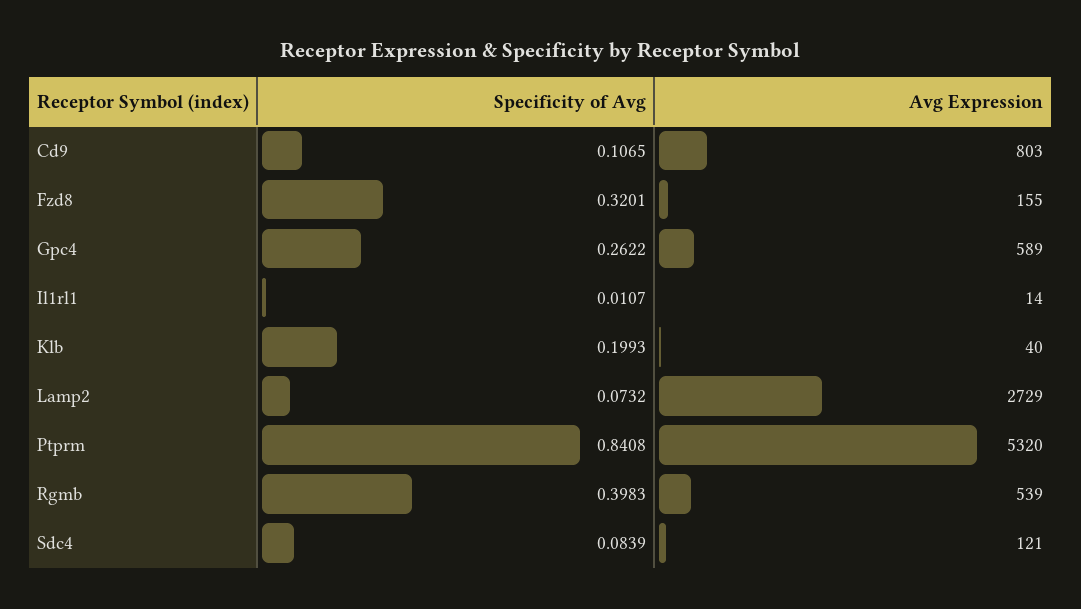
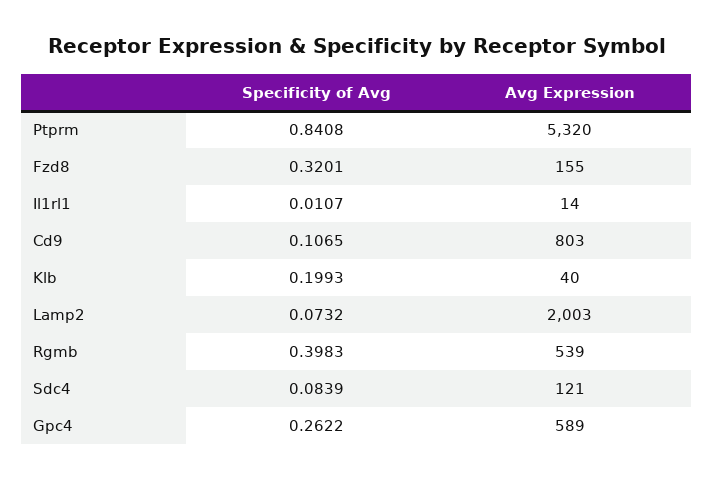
  {
    "Specificity of Avg": {
      "Cd9": 0.1065,
      "Fzd8": 0.3201,
      "Gpc4": 0.2622,
      "Il1rl1": 0.0107,
      "Klb": 0.1993,
      "Lamp2": 0.0732,
      "Ptprm": 0.8408,
      "Rgmb": 0.3983,
      "Sdc4": 0.0839
    },
    "Avg Expression": {
      "Cd9": 803,
      "Fzd8": 155,
      "Gpc4": 589,
      "Il1rl1": 14,
      "Klb": 40,
-     "Lamp2": 2729,
+     "Lamp2": 2003,
      "Ptprm": 5320,
      "Rgmb": 539,
      "Sdc4": 121
    }
  }

